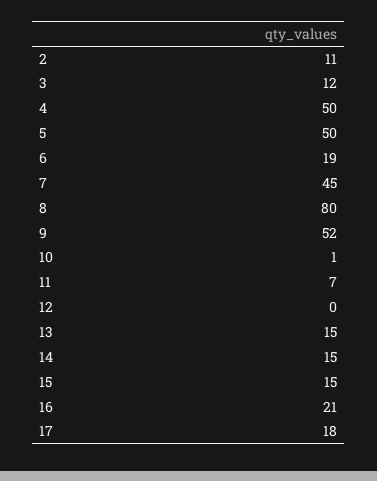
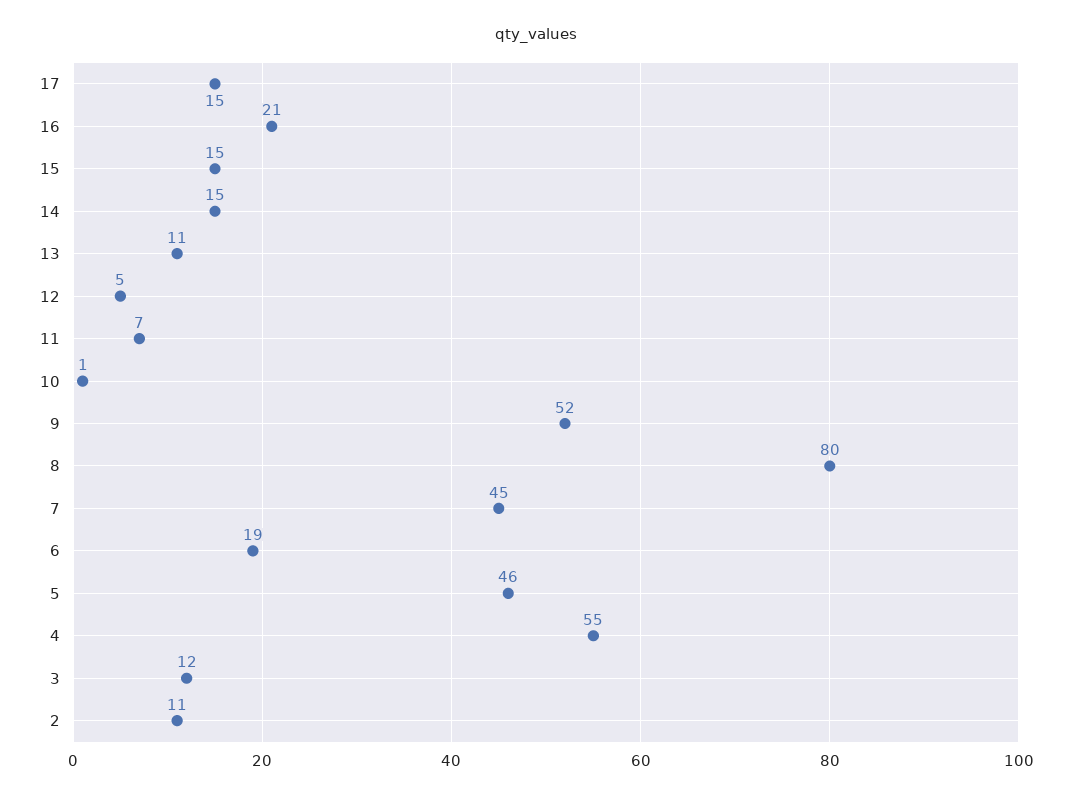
  {
    "2": 11,
    "3": 12,
-   "4": 50,
+   "4": 55,
-   "5": 50,
+   "5": 46,
    "6": 19,
    "7": 45,
    "8": 80,
    "9": 52,
    "10": 1,
    "11": 7,
-   "12": 0,
+   "12": 5,
-   "13": 15,
+   "13": 11,
    "14": 15,
    "15": 15,
    "16": 21,
-   "17": 18
+   "17": 15
  }

